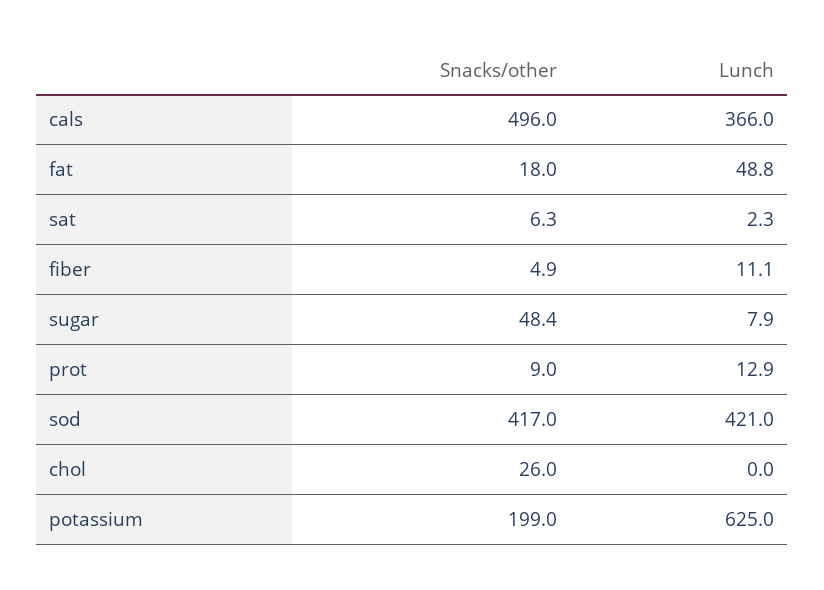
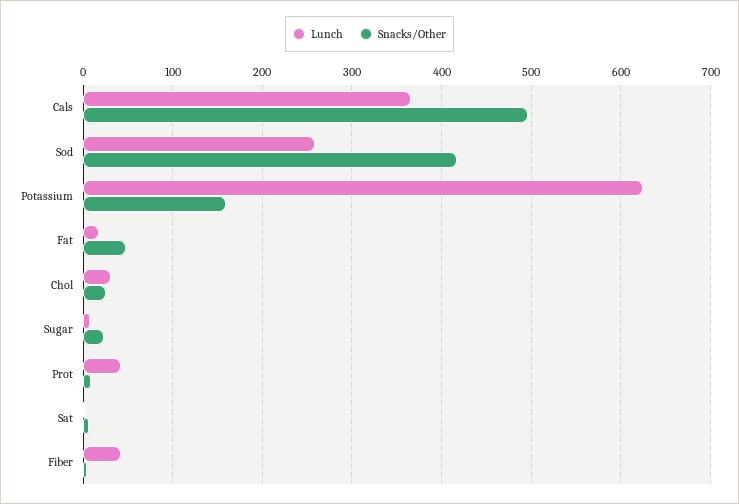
  {
    "Snacks/other": {
      "cals": 496,
-     "fat": 18,
+     "fat": 50,
      "sat": 6.3,
      "fiber": 4.9,
-     "sugar": 48.4,
+     "sugar": 20,
      "prot": 9,
      "sod": 417,
      "chol": 26,
-     "potassium": 199
+     "potassium": 160
    },
    "Lunch": {
      "cals": 366,
-     "fat": 48.8,
+     "fat": 20,
      "sat": 2.3,
-     "fiber": 11.1,
+     "fiber": 40,
      "sugar": 7.9,
-     "prot": 12.9,
+     "prot": 40,
-     "sod": 421,
+     "sod": 260,
-     "chol": 0,
+     "chol": 30,
      "potassium": 625
    }
  }

